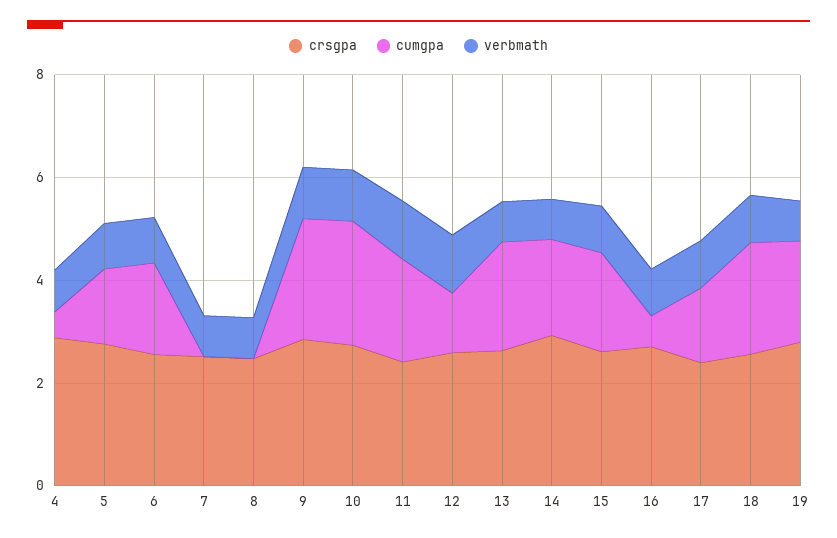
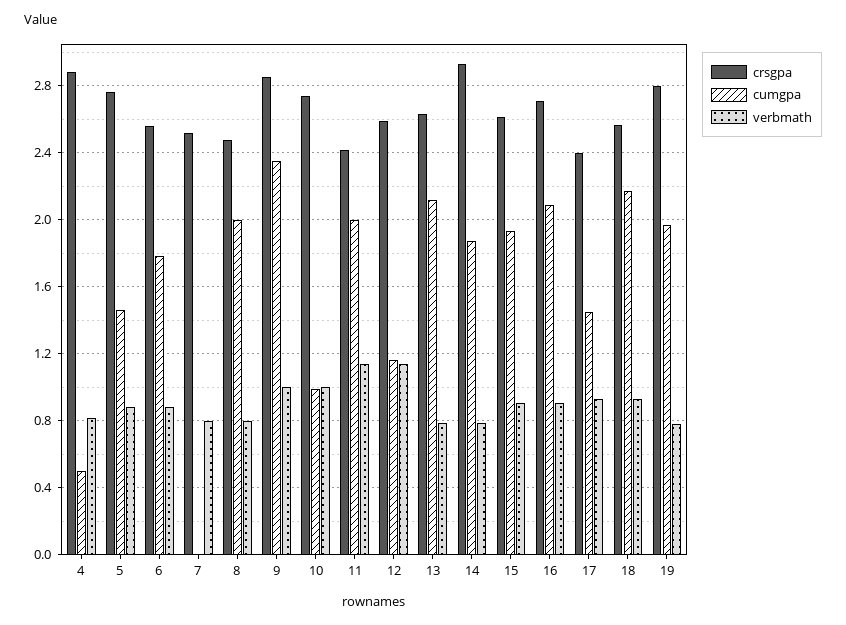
  {
    "crsgpa": {
      "4": 2.9,
      "5": 2.75,
      "6": 2.55,
      "7": 2.5,
      "8": 2.5,
      "9": 2.85,
      "10": 2.75,
      "11": 2.4,
      "12": 2.6,
      "13": 2.65,
      "14": 2.95,
      "15": 2.6,
      "16": 2.7,
      "17": 2.4,
      "18": 2.55,
      "19": 2.8
    },
    "cumgpa": {
      "4": 0.5,
      "5": 1.45,
      "6": 1.8,
      "7": 0,
-     "8": 0,
+     "8": 2,
      "9": 2.35,
-     "10": 2.5,
+     "10": 1,
      "11": 2,
      "12": 1.15,
      "13": 2.1,
      "14": 1.85,
      "15": 1.95,
-     "16": 0.5,
+     "16": 2.1,
      "17": 1.45,
      "18": 2.15,
      "19": 1.95
    },
    "verbmath": {
      "4": 0.8,
      "5": 0.9,
      "6": 0.9,
      "7": 0.8,
      "8": 0.8,
      "9": 1,
      "10": 1,
      "11": 1.15,
      "12": 1.15,
      "13": 0.8,
      "14": 0.8,
      "15": 0.9,
      "16": 0.9,
      "17": 0.95,
      "18": 0.95,
      "19": 0.8
    }
  }

